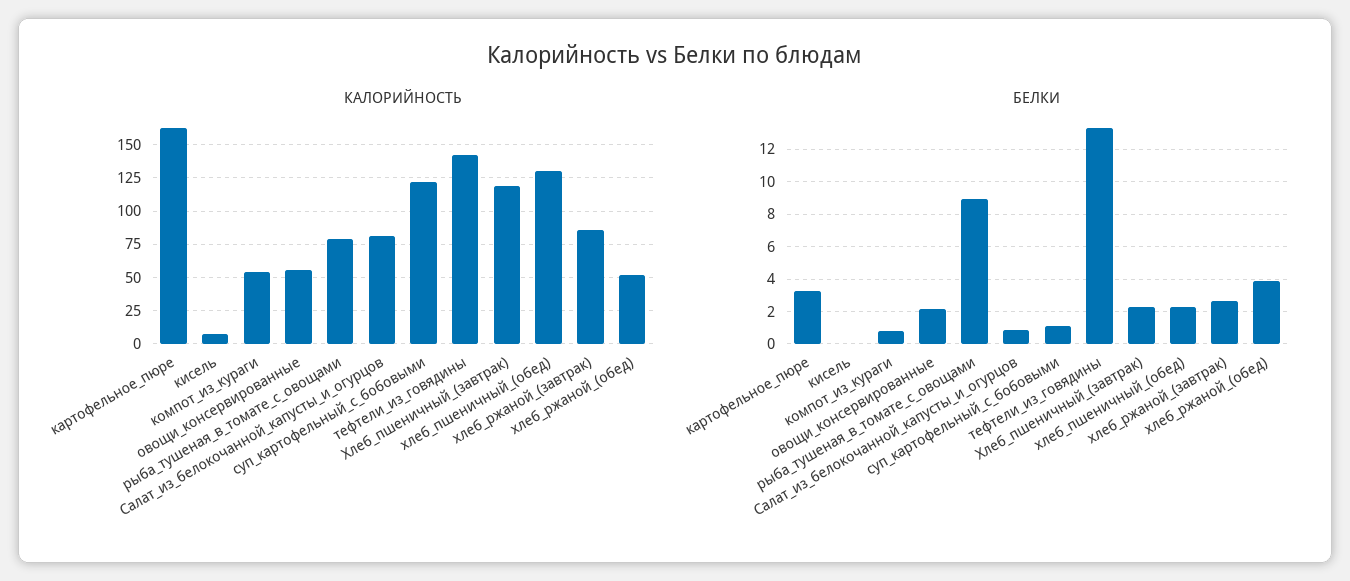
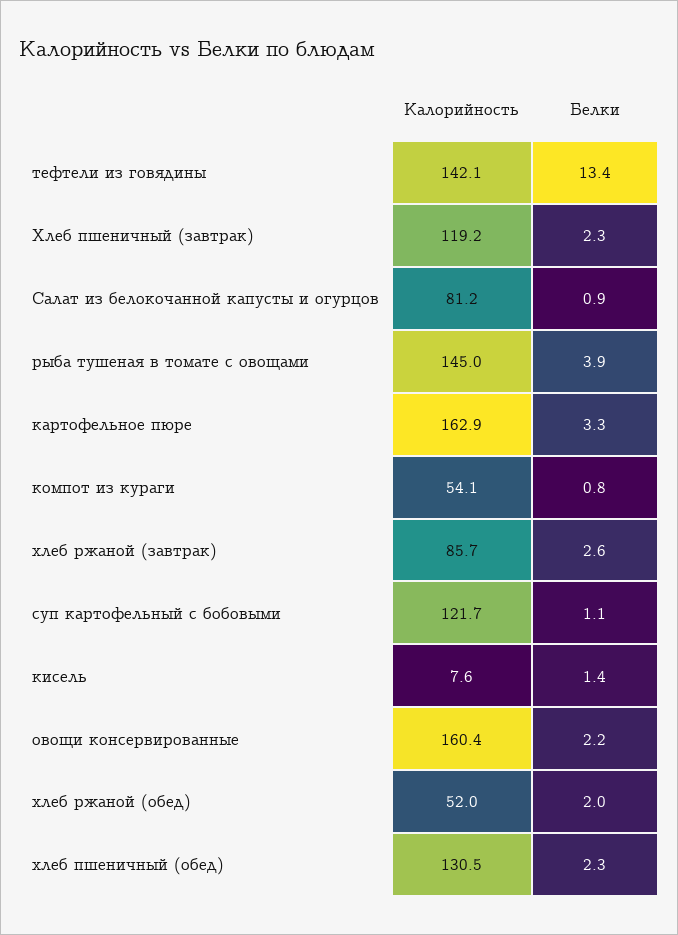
  {
    "КАЛОРИЙНОСТЬ": {
      "картофельное_пюре": 162.9,
      "кисель": 7.6,
      "компот_из_кураги": 54.1,
-     "овощи_консервированные": 55,
+     "овощи_консервированные": 160.4,
-     "рыба_тушеная_в_томате_с_овощами": 80,
+     "рыба_тушеная_в_томате_с_овощами": 145,
      "Салат_из_белокочанной_капусты_и_огурцов": 81.2,
      "суп_картофельный_с_бобовыми": 121.7,
      "тефтели_из_говядины": 142.1,
      "Хлеб_пшеничный_(завтрак)": 119.2,
      "хлеб_пшеничный_(обед)": 130.5,
      "хлеб_ржаной_(завтрак)": 85.7,
      "хлеб_ржаной_(обед)": 52
    },
    "БЕЛКИ": {
      "картофельное_пюре": 3.3,
-     "кисель": 0,
+     "кисель": 1.4,
      "компот_из_кураги": 0.8,
      "овощи_консервированные": 2.2,
-     "рыба_тушеная_в_томате_с_овощами": 9,
+     "рыба_тушеная_в_томате_с_овощами": 3.9,
      "Салат_из_белокочанной_капусты_и_огурцов": 0.9,
      "суп_картофельный_с_бобовыми": 1.1,
      "тефтели_из_говядины": 13.4,
      "Хлеб_пшеничный_(завтрак)": 2.3,
      "хлеб_пшеничный_(обед)": 2.3,
      "хлеб_ржаной_(завтрак)": 2.6,
-     "хлеб_ржаной_(обед)": 4
+     "хлеб_ржаной_(обед)": 2
    }
  }

